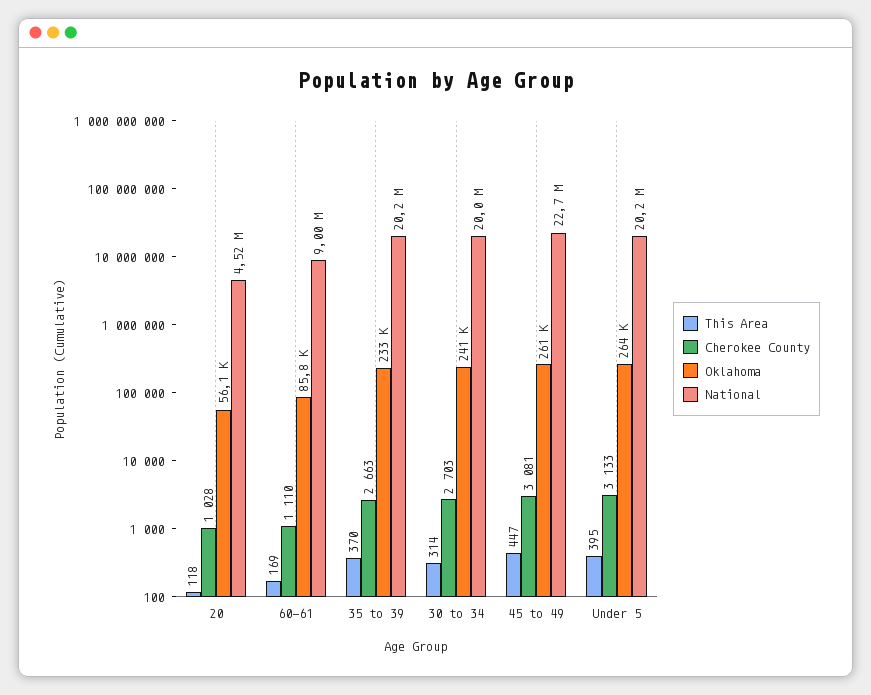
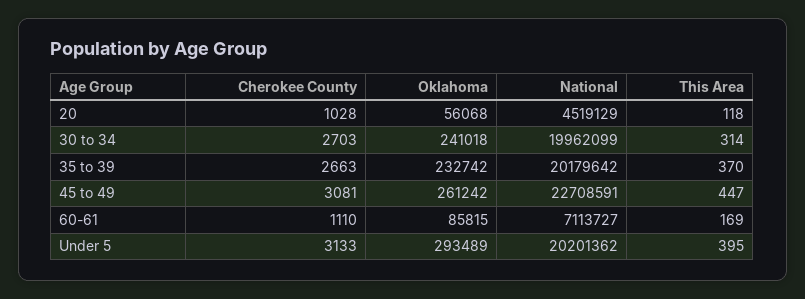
  {
    "This Area": {
      "20": 118,
      "60-61": 169,
      "35 to 39": 370,
      "30 to 34": 314,
      "45 to 49": 447,
      "Under 5": 395
    },
    "Cherokee County": {
      "20": 1028,
      "60-61": 1110,
      "35 to 39": 2663,
      "30 to 34": 2703,
      "45 to 49": 3081,
      "Under 5": 3133
    },
    "Oklahoma": {
      "20": 56068,
      "60-61": 85815,
      "35 to 39": 232742,
      "30 to 34": 241018,
      "45 to 49": 261242,
-     "Under 5": 264000
+     "Under 5": 293489
    },
    "National": {
      "20": 4519129,
-     "60-61": 9000000,
+     "60-61": 7113727,
      "35 to 39": 20179642,
      "30 to 34": 19962099,
      "45 to 49": 22708591,
      "Under 5": 20201362
    }
  }

